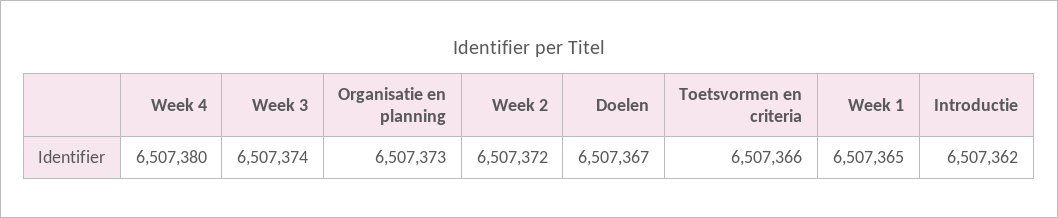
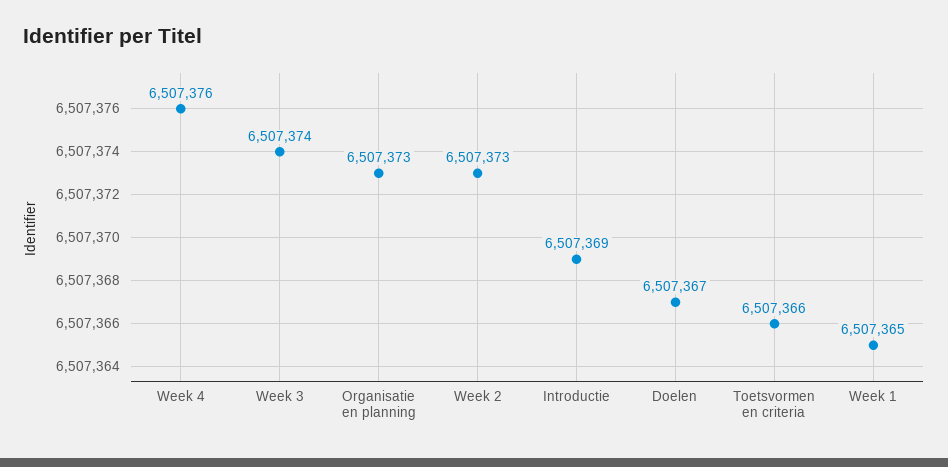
  {
-   "Week 4": 6507380,
+   "Week 4": 6507376,
    "Week 3": 6507374,
    "Organisatie en planning": 6507373,
-   "Week 2": 6507372,
+   "Week 2": 6507373,
    "Doelen": 6507367,
    "Toetsvormen en criteria": 6507366,
    "Week 1": 6507365,
-   "Introductie": 6507362
+   "Introductie": 6507369
  }

